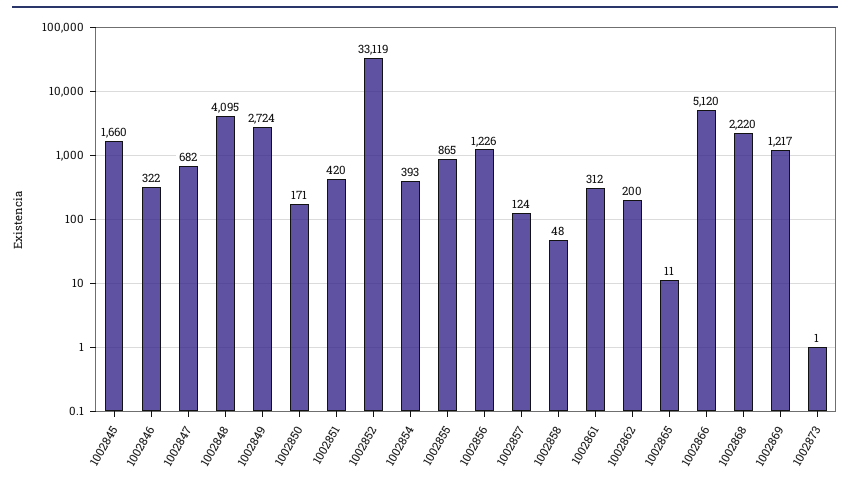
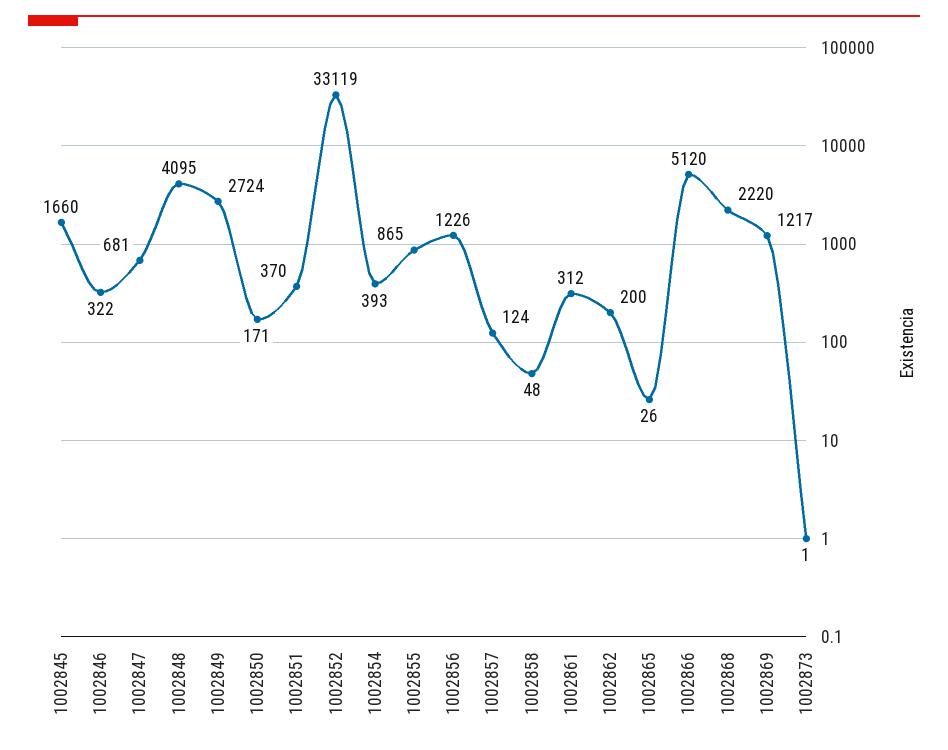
  {
    "1002845": 1660,
    "1002846": 322,
-   "1002847": 682,
+   "1002847": 681,
    "1002848": 4095,
    "1002849": 2724,
    "1002850": 171,
-   "1002851": 420,
+   "1002851": 370,
    "1002852": 33119,
    "1002854": 393,
    "1002855": 865,
    "1002856": 1226,
    "1002857": 124,
    "1002858": 48,
    "1002861": 312,
    "1002862": 200,
-   "1002865": 11,
+   "1002865": 26,
    "1002866": 5120,
    "1002868": 2220,
    "1002869": 1217,
    "1002873": 1
  }

